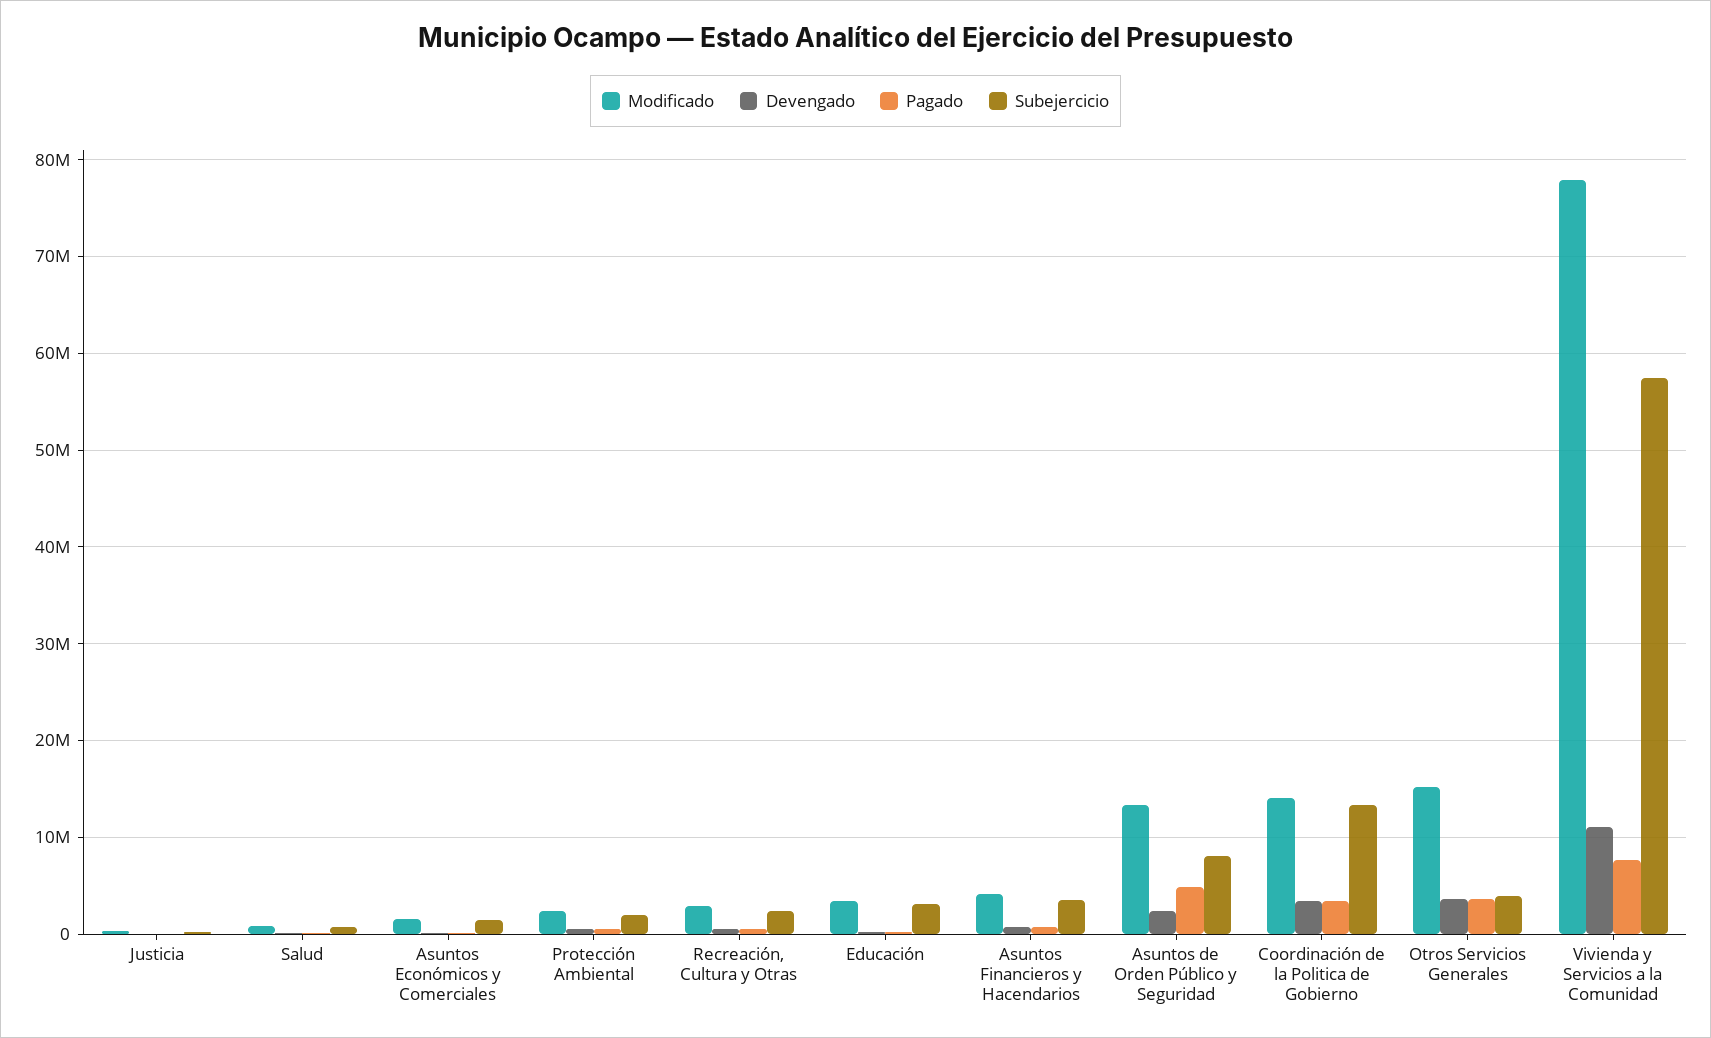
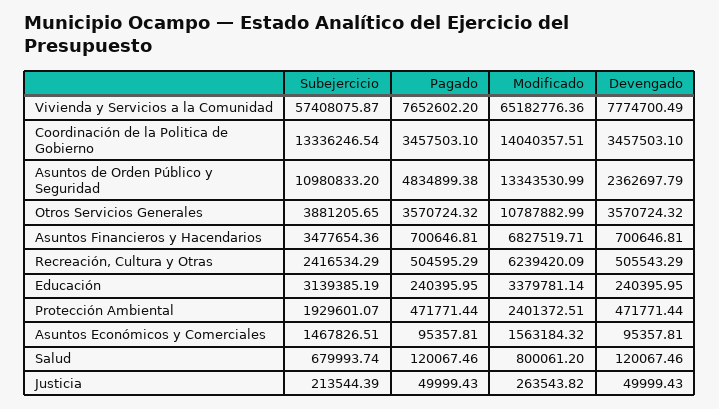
  {
    "Modificado": {
      "Justicia": 263543.82,
      "Salud": 800061.2,
      "Asuntos Económicos y Comerciales": 1563184.32,
      "Protección Ambiental": 2401372.51,
-     "Recreación, Cultura y Otras": 3000000,
+     "Recreación, Cultura y Otras": 6239420.09,
      "Educación": 3379781.14,
-     "Asuntos Financieros y Hacendarios": 4000000,
+     "Asuntos Financieros y Hacendarios": 6827519.71,
      "Asuntos de Orden Público y Seguridad": 13343530.99,
      "Coordinación de la Politica de Gobierno": 14040357.51,
-     "Otros Servicios Generales": 15000000,
+     "Otros Servicios Generales": 10787882.99,
-     "Vivienda y Servicios a la Comunidad": 78000000
+     "Vivienda y Servicios a la Comunidad": 65182776.36
    },
    "Devengado": {
      "Justicia": 49999.43,
      "Salud": 120067.46,
      "Asuntos Económicos y Comerciales": 95357.81,
      "Protección Ambiental": 471771.44,
      "Recreación, Cultura y Otras": 505543.29,
      "Educación": 240395.95,
      "Asuntos Financieros y Hacendarios": 700646.81,
      "Asuntos de Orden Público y Seguridad": 2362697.79,
      "Coordinación de la Politica de Gobierno": 3457503.1,
      "Otros Servicios Generales": 3570724.32,
-     "Vivienda y Servicios a la Comunidad": 11000000
+     "Vivienda y Servicios a la Comunidad": 7774700.49
    },
    "Pagado": {
      "Justicia": 49999.43,
      "Salud": 120067.46,
      "Asuntos Económicos y Comerciales": 95357.81,
      "Protección Ambiental": 471771.44,
      "Recreación, Cultura y Otras": 504595.29,
      "Educación": 240395.95,
      "Asuntos Financieros y Hacendarios": 700646.81,
      "Asuntos de Orden Público y Seguridad": 4834899.38,
      "Coordinación de la Politica de Gobierno": 3457503.1,
      "Otros Servicios Generales": 3570724.32,
      "Vivienda y Servicios a la Comunidad": 7652602.2
    },
    "Subejercicio": {
      "Justicia": 213544.39,
      "Salud": 679993.74,
      "Asuntos Económicos y Comerciales": 1467826.51,
      "Protección Ambiental": 1929601.07,
      "Recreación, Cultura y Otras": 2416534.29,
      "Educación": 3139385.19,
      "Asuntos Financieros y Hacendarios": 3477654.36,
-     "Asuntos de Orden Público y Seguridad": 8000000,
+     "Asuntos de Orden Público y Seguridad": 10980833.2,
      "Coordinación de la Politica de Gobierno": 13336246.54,
      "Otros Servicios Generales": 3881205.65,
      "Vivienda y Servicios a la Comunidad": 57408075.87
    }
  }

